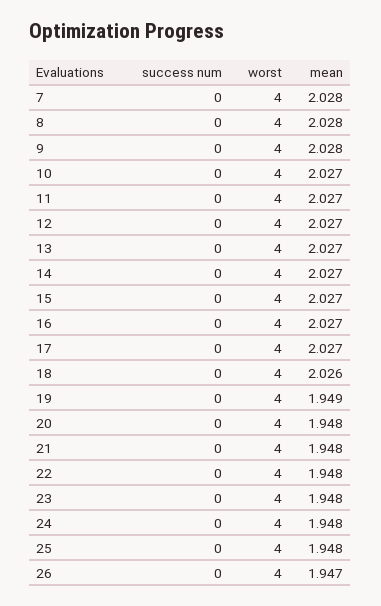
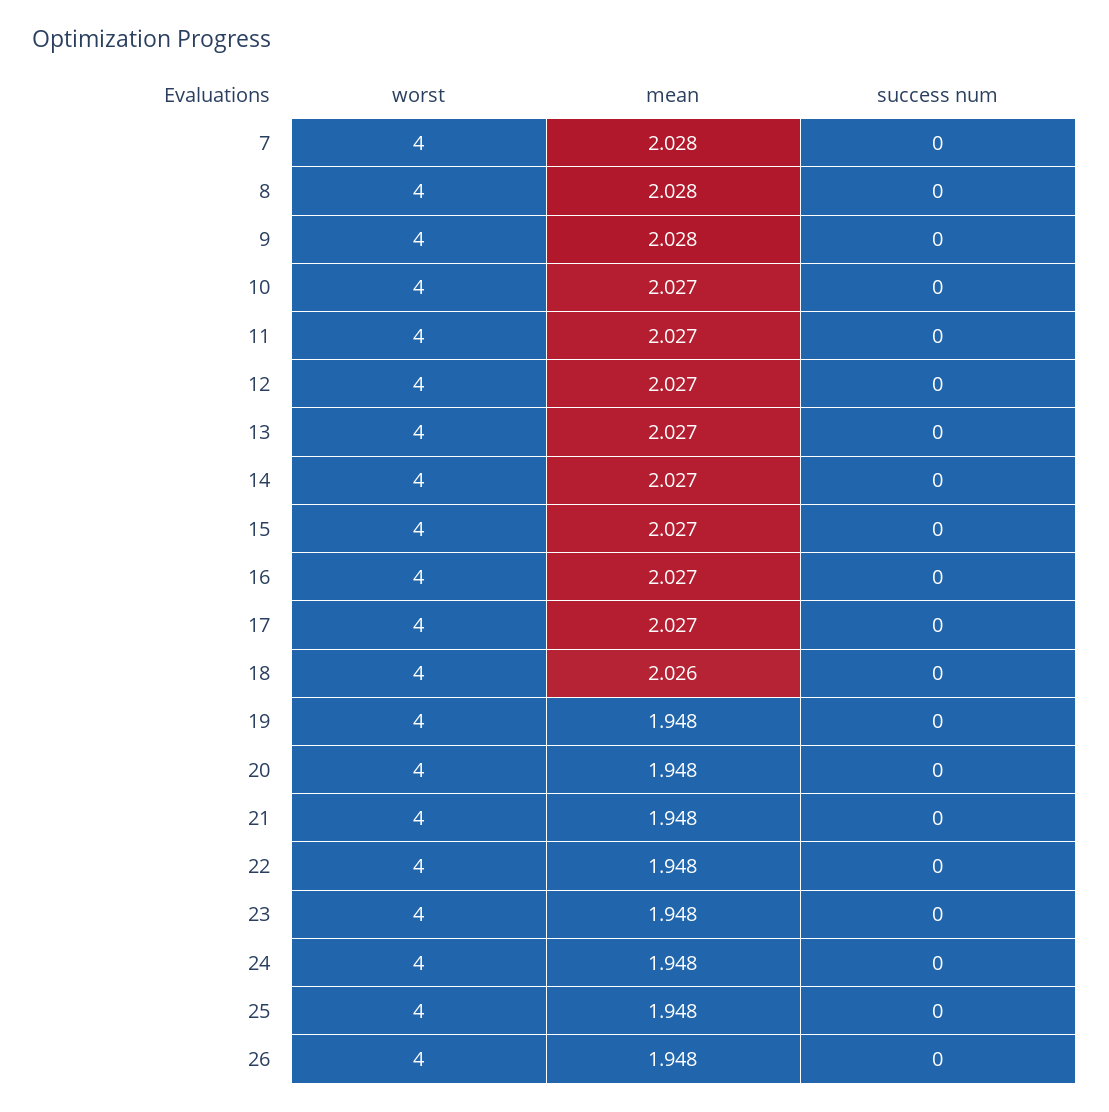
  {
    "success num": {
      "7": 0,
      "8": 0,
      "9": 0,
      "10": 0,
      "11": 0,
      "12": 0,
      "13": 0,
      "14": 0,
      "15": 0,
      "16": 0,
      "17": 0,
      "18": 0,
      "19": 0,
      "20": 0,
      "21": 0,
      "22": 0,
      "23": 0,
      "24": 0,
      "25": 0,
      "26": 0
    },
    "worst": {
      "7": 4,
      "8": 4,
      "9": 4,
      "10": 4,
      "11": 4,
      "12": 4,
      "13": 4,
      "14": 4,
      "15": 4,
      "16": 4,
      "17": 4,
      "18": 4,
      "19": 4,
      "20": 4,
      "21": 4,
      "22": 4,
      "23": 4,
      "24": 4,
      "25": 4,
      "26": 4
    },
    "mean": {
      "7": 2.028,
      "8": 2.028,
      "9": 2.028,
      "10": 2.027,
      "11": 2.027,
      "12": 2.027,
      "13": 2.027,
      "14": 2.027,
      "15": 2.027,
      "16": 2.027,
      "17": 2.027,
      "18": 2.026,
-     "19": 1.949,
+     "19": 1.948,
      "20": 1.948,
      "21": 1.948,
      "22": 1.948,
      "23": 1.948,
      "24": 1.948,
      "25": 1.948,
-     "26": 1.947
+     "26": 1.948
    }
  }

